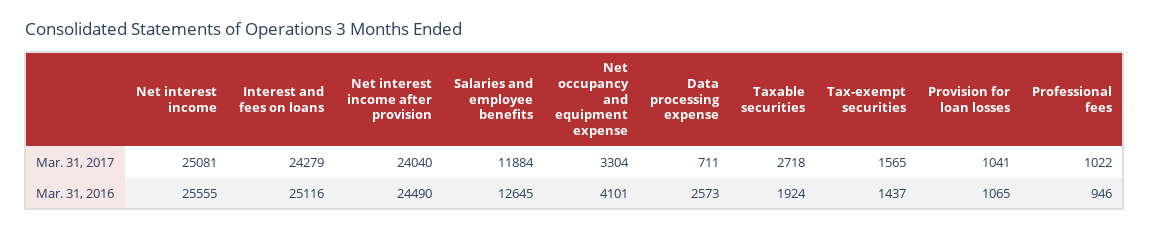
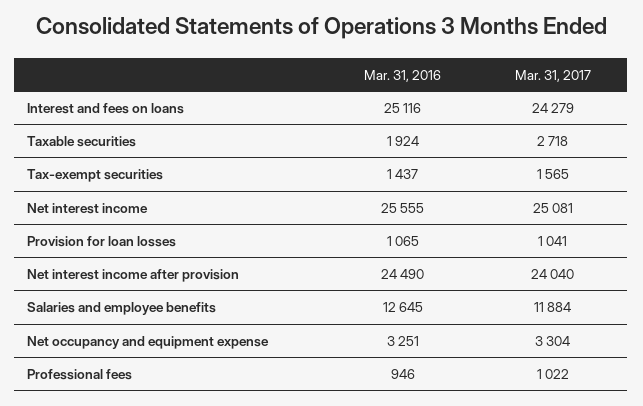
  {
    "Net interest income": {
      "Mar. 31, 2017": 25081,
      "Mar. 31, 2016": 25555
    },
    "Interest and fees on loans": {
      "Mar. 31, 2017": 24279,
      "Mar. 31, 2016": 25116
    },
    "Net interest income after provision": {
      "Mar. 31, 2017": 24040,
      "Mar. 31, 2016": 24490
    },
    "Salaries and employee benefits": {
      "Mar. 31, 2017": 11884,
      "Mar. 31, 2016": 12645
    },
    "Net occupancy and equipment expense": {
      "Mar. 31, 2017": 3304,
-     "Mar. 31, 2016": 4101
+     "Mar. 31, 2016": 3251
    },
-   "Data processing expense": {
-     "Mar. 31, 2017": 711,
-     "Mar. 31, 2016": 2573
-   },
    "Taxable securities": {
      "Mar. 31, 2017": 2718,
      "Mar. 31, 2016": 1924
    },
    "Tax-exempt securities": {
      "Mar. 31, 2017": 1565,
      "Mar. 31, 2016": 1437
    },
    "Provision for loan losses": {
      "Mar. 31, 2017": 1041,
      "Mar. 31, 2016": 1065
    },
    "Professional fees": {
      "Mar. 31, 2017": 1022,
      "Mar. 31, 2016": 946
    }
  }

